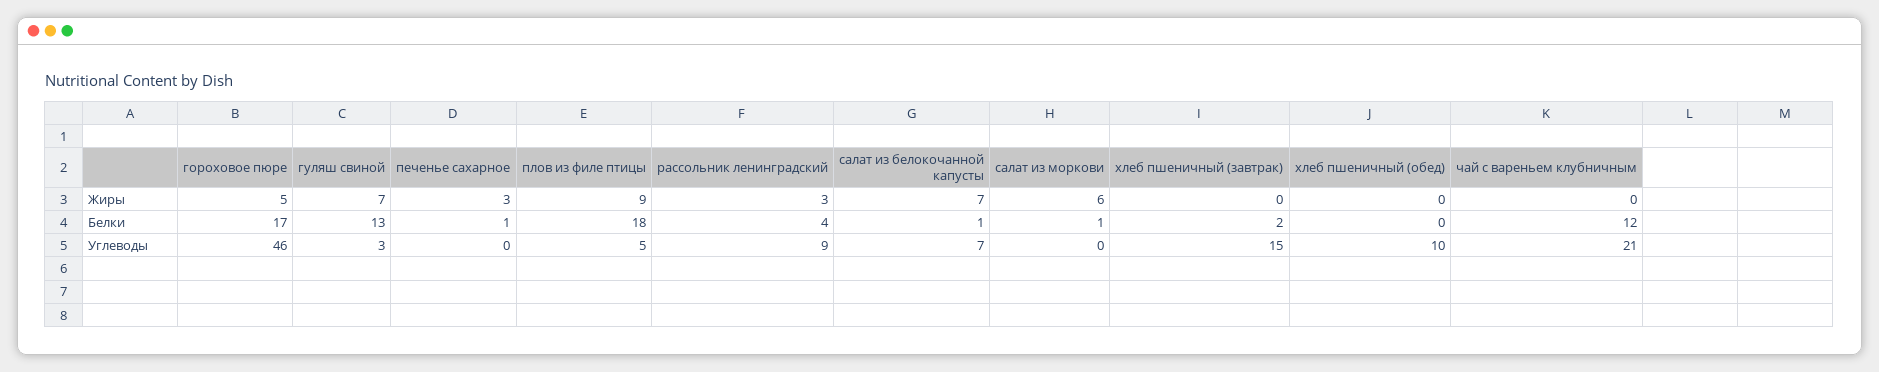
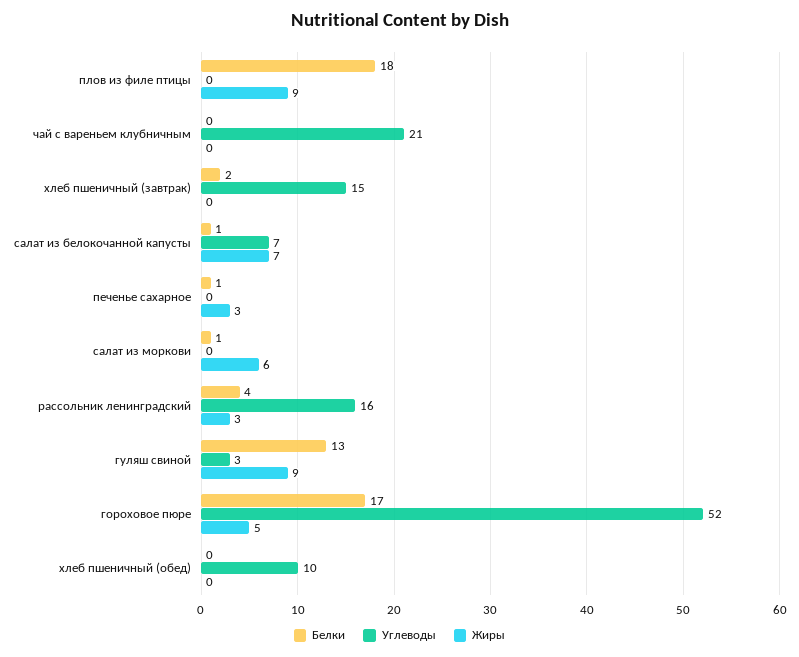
  {
    "Жиры": {
      "гороховое пюре": 5,
-     "гуляш свиной": 7,
+     "гуляш свиной": 9,
      "печенье сахарное": 3,
      "плов из филе птицы": 9,
      "рассольник ленинградский": 3,
      "салат из белокочанной капусты": 7,
      "салат из моркови": 6,
      "хлеб пшеничный (завтрак)": 0,
      "хлеб пшеничный (обед)": 0,
      "чай с вареньем клубничным": 0
    },
    "Белки": {
      "гороховое пюре": 17,
      "гуляш свиной": 13,
      "печенье сахарное": 1,
      "плов из филе птицы": 18,
      "рассольник ленинградский": 4,
      "салат из белокочанной капусты": 1,
      "салат из моркови": 1,
      "хлеб пшеничный (завтрак)": 2,
      "хлеб пшеничный (обед)": 0,
-     "чай с вареньем клубничным": 12
+     "чай с вареньем клубничным": 0
    },
    "Углеводы": {
-     "гороховое пюре": 46,
+     "гороховое пюре": 52,
      "гуляш свиной": 3,
      "печенье сахарное": 0,
-     "плов из филе птицы": 5,
+     "плов из филе птицы": 0,
-     "рассольник ленинградский": 9,
+     "рассольник ленинградский": 16,
      "салат из белокочанной капусты": 7,
      "салат из моркови": 0,
      "хлеб пшеничный (завтрак)": 15,
      "хлеб пшеничный (обед)": 10,
      "чай с вареньем клубничным": 21
    }
  }

